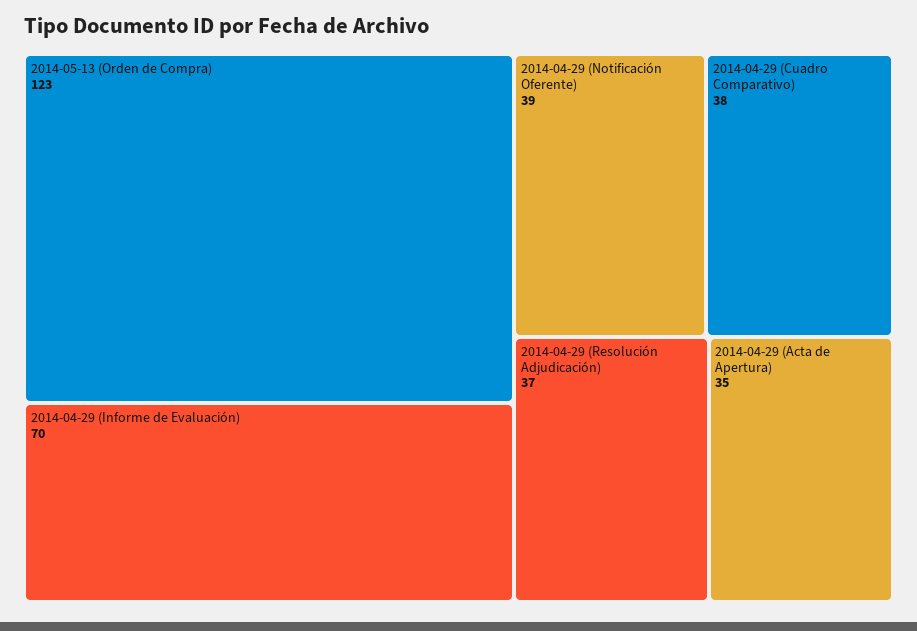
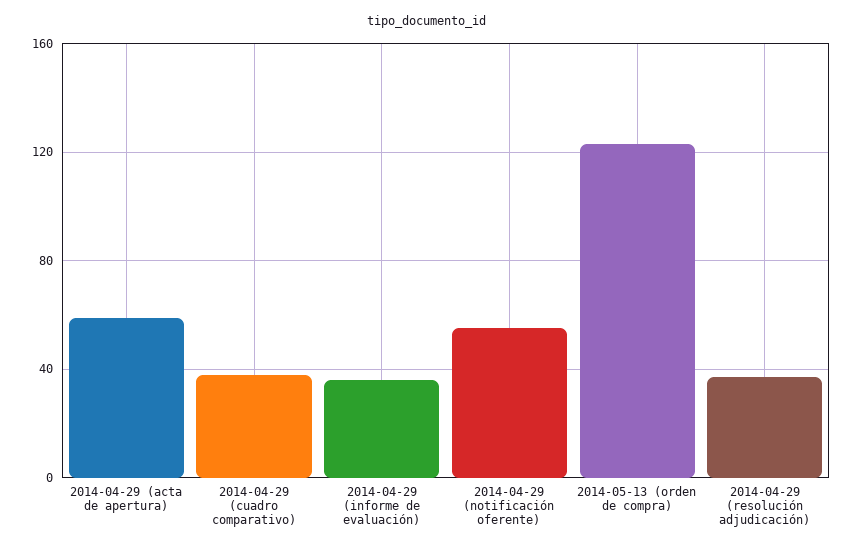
  {
    "2014-05-13 (Orden de Compra)": 123,
-   "2014-04-29 (Informe de Evaluación)": 70,
+   "2014-04-29 (Informe de Evaluación)": 35,
-   "2014-04-29 (Notificación Oferente)": 39,
+   "2014-04-29 (Notificación Oferente)": 55,
    "2014-04-29 (Cuadro Comparativo)": 38,
    "2014-04-29 (Resolución Adjudicación)": 37,
-   "2014-04-29 (Acta de Apertura)": 35
+   "2014-04-29 (Acta de Apertura)": 60
  }

